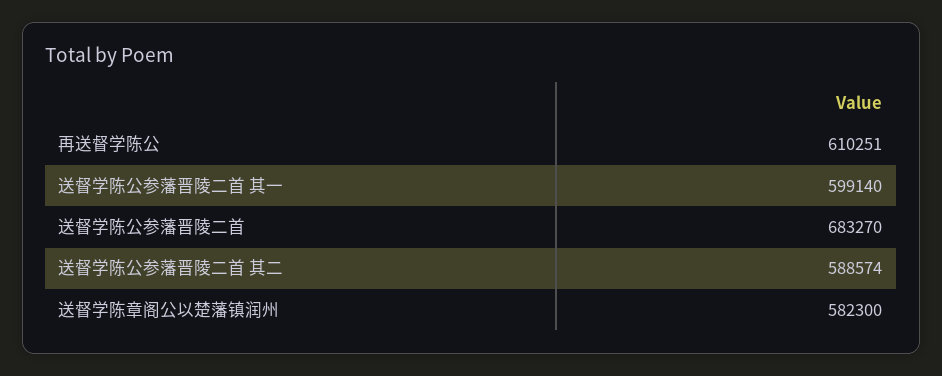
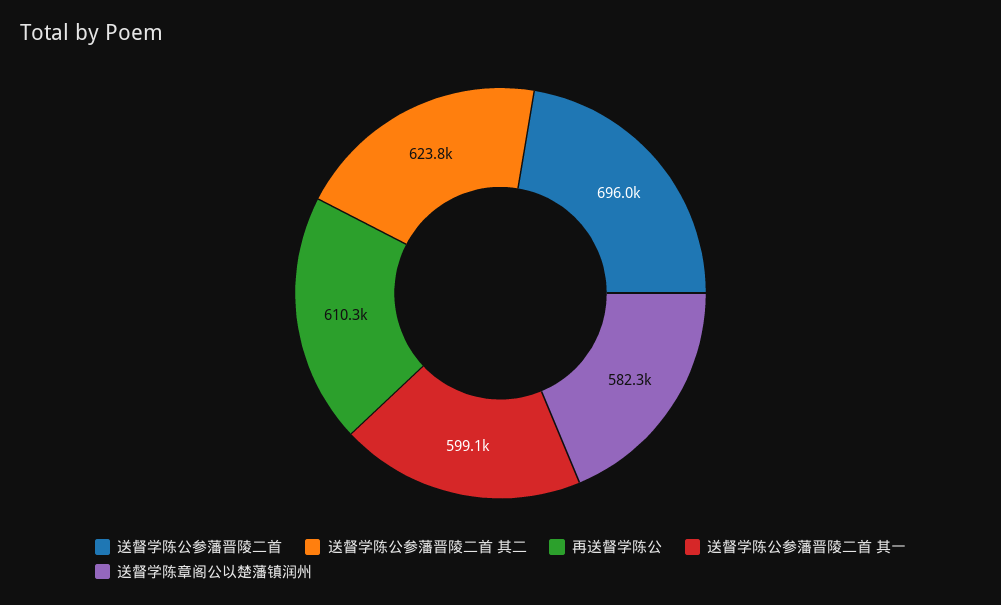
  {
    "再送督学陈公": 610251,
    "送督学陈公参藩晋陵二首 其一": 599140,
-   "送督学陈公参藩晋陵二首": 683270,
+   "送督学陈公参藩晋陵二首": 696000,
-   "送督学陈公参藩晋陵二首 其二": 588574,
+   "送督学陈公参藩晋陵二首 其二": 623800,
    "送督学陈章阁公以楚藩镇润州": 582300
  }

